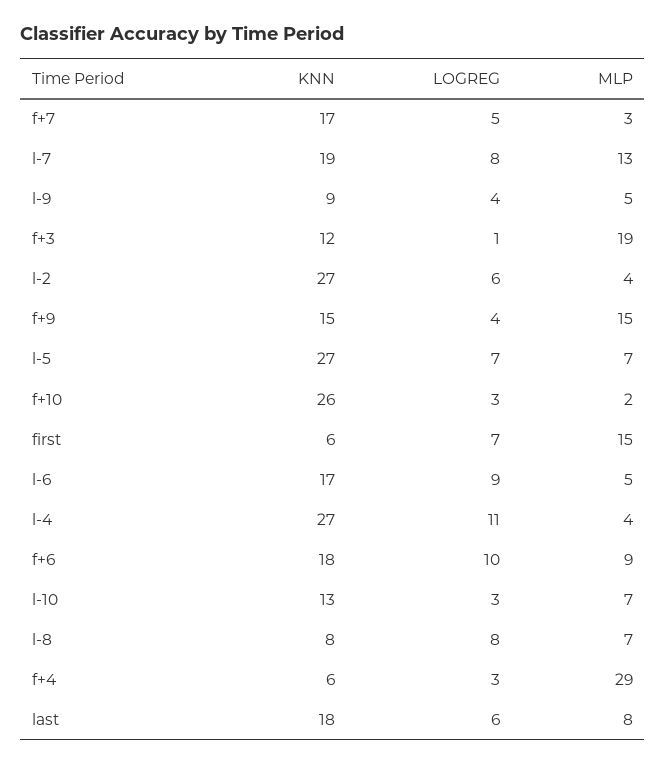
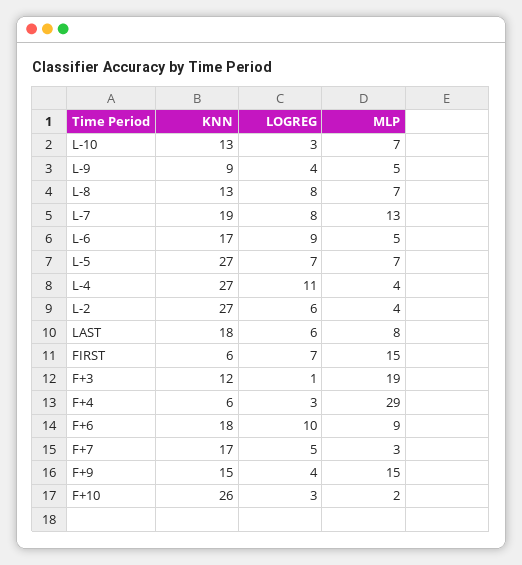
  {
    "KNN": {
      "f+7": 17,
      "l-7": 19,
      "l-9": 9,
      "f+3": 12,
      "l-2": 27,
      "f+9": 15,
      "l-5": 27,
      "f+10": 26,
      "first": 6,
      "l-6": 17,
      "l-4": 27,
      "f+6": 18,
      "l-10": 13,
-     "l-8": 8,
+     "l-8": 13,
      "f+4": 6,
      "last": 18
    },
    "LOGREG": {
      "f+7": 5,
      "l-7": 8,
      "l-9": 4,
      "f+3": 1,
      "l-2": 6,
      "f+9": 4,
      "l-5": 7,
      "f+10": 3,
      "first": 7,
      "l-6": 9,
      "l-4": 11,
      "f+6": 10,
      "l-10": 3,
      "l-8": 8,
      "f+4": 3,
      "last": 6
    },
    "MLP": {
      "f+7": 3,
      "l-7": 13,
      "l-9": 5,
      "f+3": 19,
      "l-2": 4,
      "f+9": 15,
      "l-5": 7,
      "f+10": 2,
      "first": 15,
      "l-6": 5,
      "l-4": 4,
      "f+6": 9,
      "l-10": 7,
      "l-8": 7,
      "f+4": 29,
      "last": 8
    }
  }

